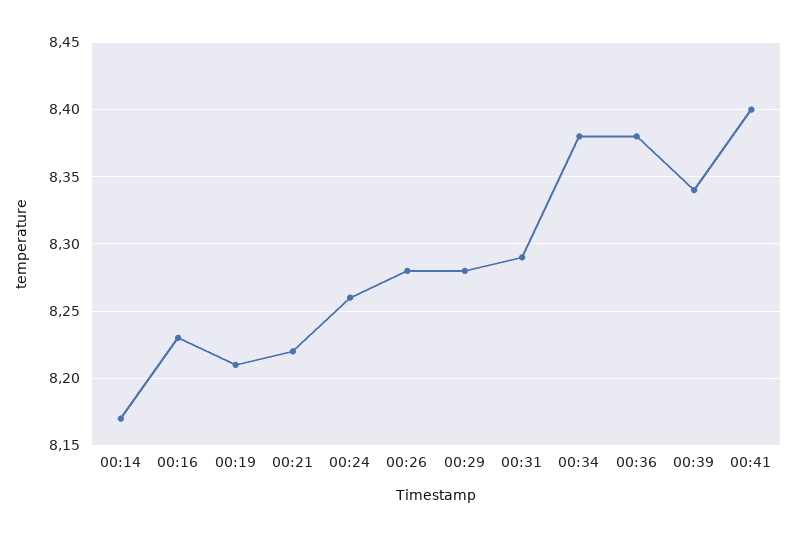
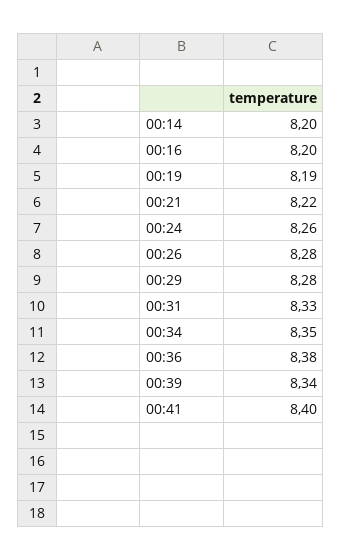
  {
-   "00:14": 8.17,
+   "00:14": 8.2,
-   "00:16": 8.23,
+   "00:16": 8.2,
-   "00:19": 8.21,
+   "00:19": 8.19,
    "00:21": 8.22,
    "00:24": 8.26,
    "00:26": 8.28,
    "00:29": 8.28,
-   "00:31": 8.29,
+   "00:31": 8.33,
-   "00:34": 8.38,
+   "00:34": 8.35,
    "00:36": 8.38,
    "00:39": 8.34,
    "00:41": 8.4
  }

